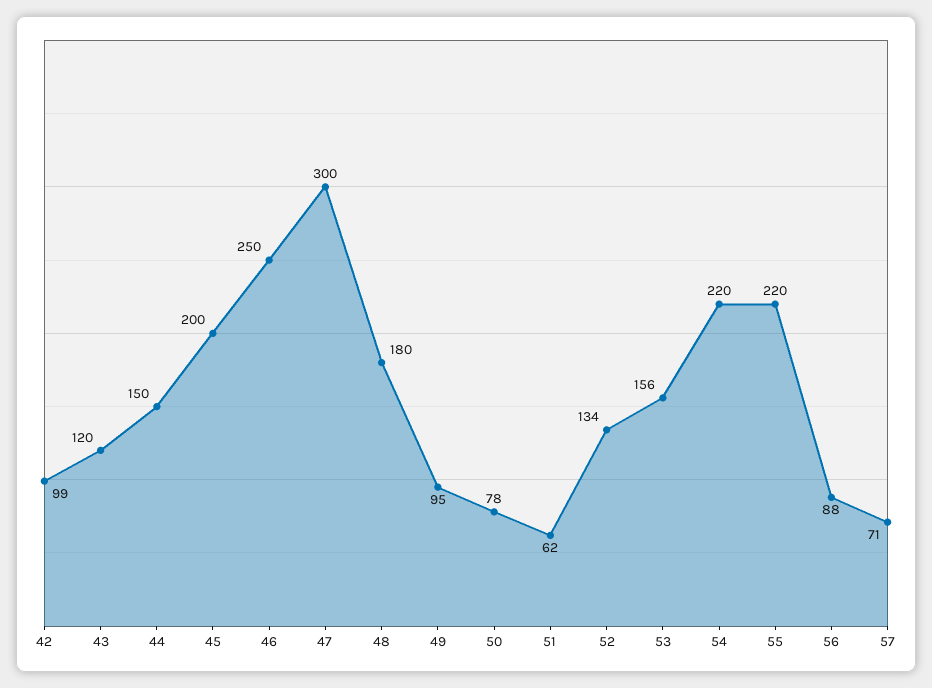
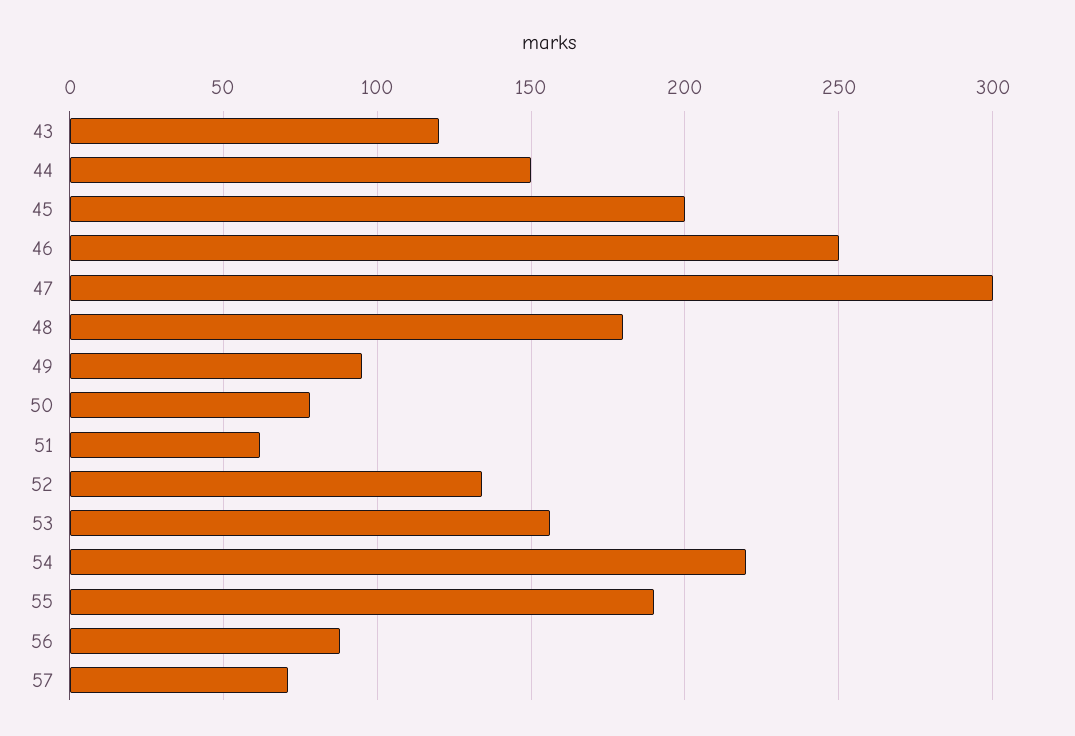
  {
-   "42": 99,
    "43": 120,
    "44": 150,
    "45": 200,
    "46": 250,
    "47": 300,
    "48": 180,
    "49": 95,
    "50": 78,
    "51": 62,
    "52": 134,
    "53": 156,
    "54": 220,
-   "55": 220,
+   "55": 190,
    "56": 88,
    "57": 71
  }

